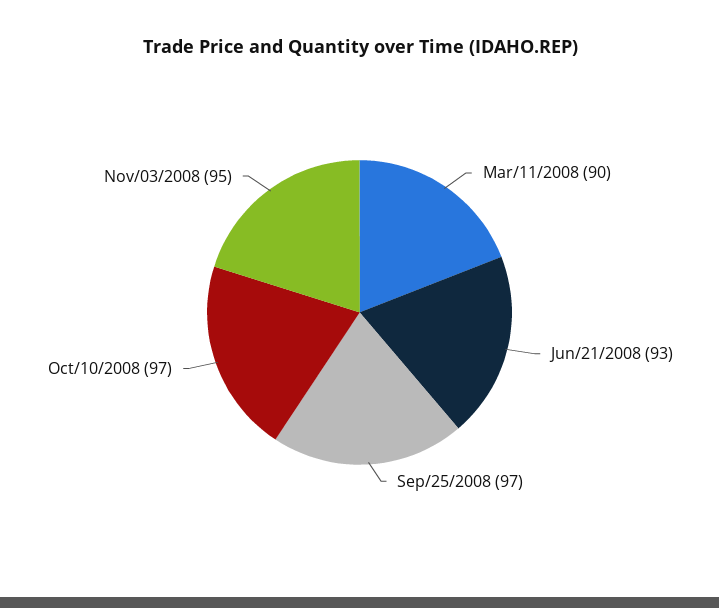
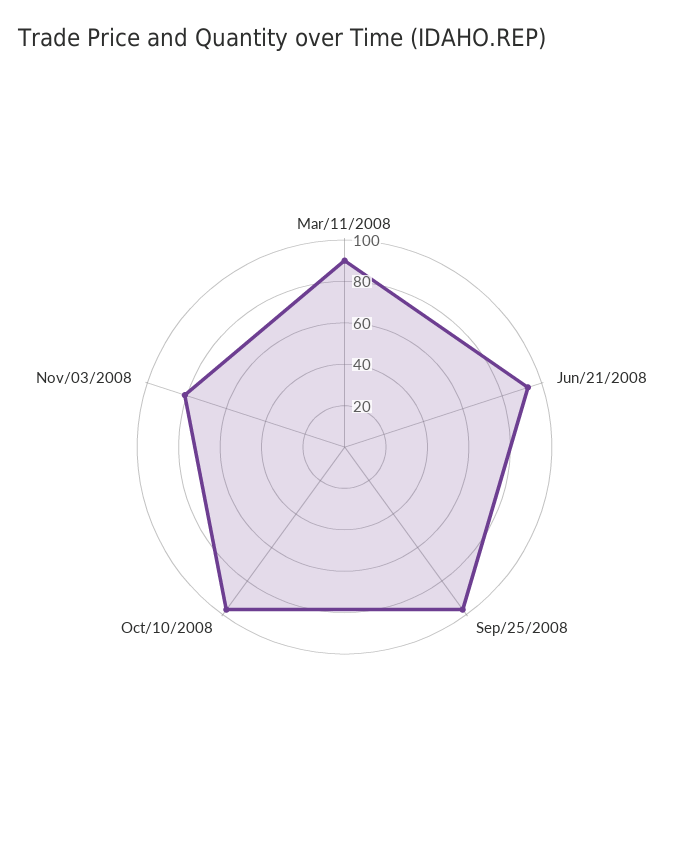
  {
    "Mar/11/2008": 90,
    "Jun/21/2008": 93,
    "Sep/25/2008": 97,
    "Oct/10/2008": 97,
-   "Nov/03/2008": 95
+   "Nov/03/2008": 80
  }

